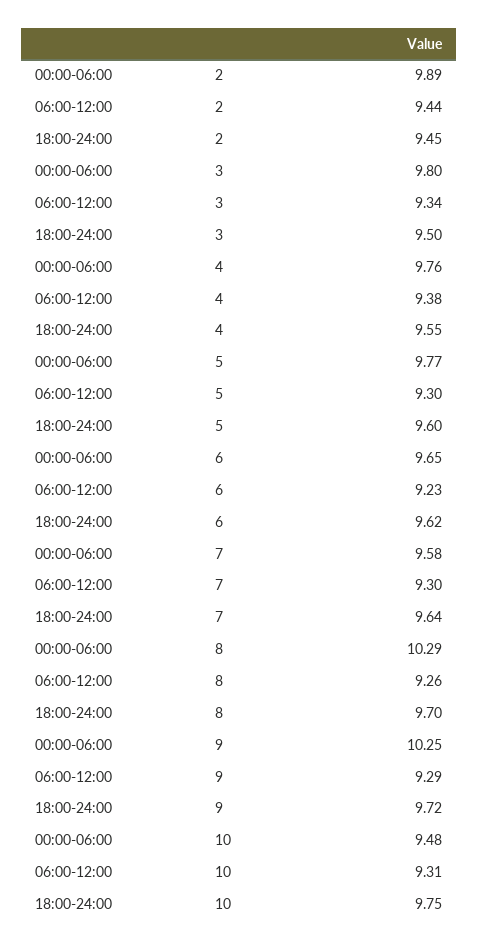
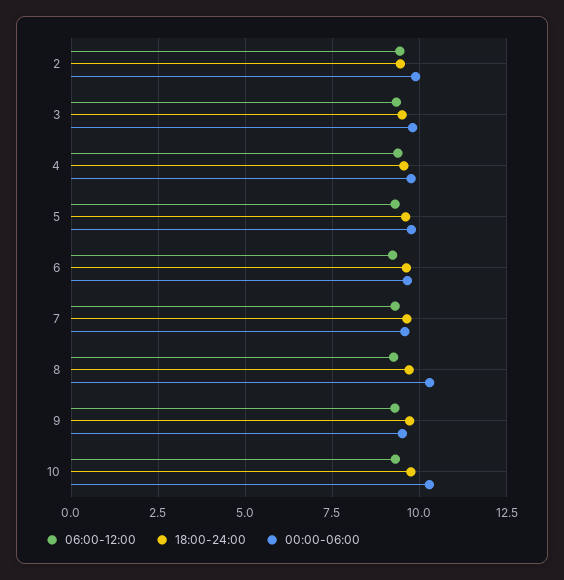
  {
    "00:00-06:00": {
      "2": 9.89,
      "3": 9.8,
      "4": 9.76,
      "5": 9.77,
      "6": 9.65,
      "7": 9.58,
      "8": 10.29,
-     "9": 10.25,
+     "9": 9.5,
-     "10": 9.48
+     "10": 10.25
    },
    "06:00-12:00": {
      "2": 9.44,
      "3": 9.34,
      "4": 9.38,
      "5": 9.3,
      "6": 9.23,
      "7": 9.3,
      "8": 9.26,
      "9": 9.29,
      "10": 9.31
    },
    "18:00-24:00": {
      "2": 9.45,
      "3": 9.5,
      "4": 9.55,
      "5": 9.6,
      "6": 9.62,
      "7": 9.64,
      "8": 9.7,
      "9": 9.72,
      "10": 9.75
    }
  }

